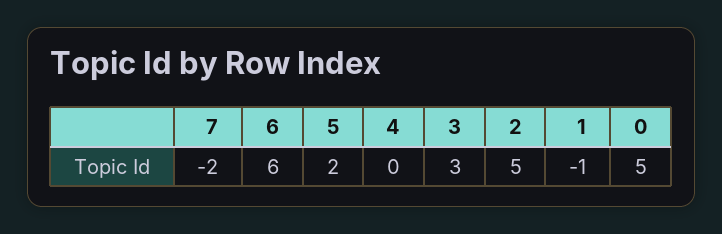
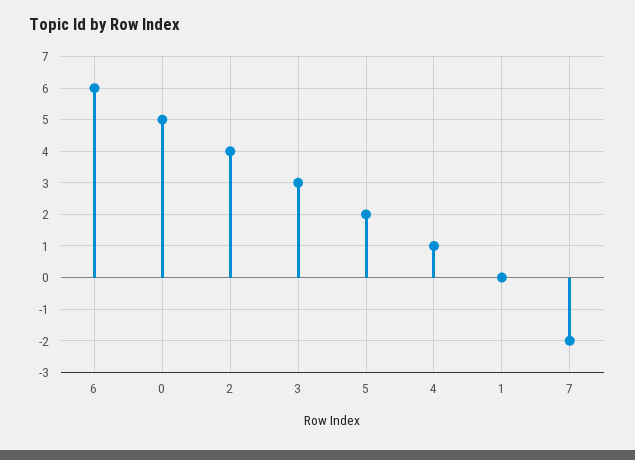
  {
    "7": -2,
    "6": 6,
    "5": 2,
-   "4": 0,
+   "4": 1,
    "3": 3,
-   "2": 5,
+   "2": 4,
-   "1": -1,
+   "1": 0,
    "0": 5
  }

